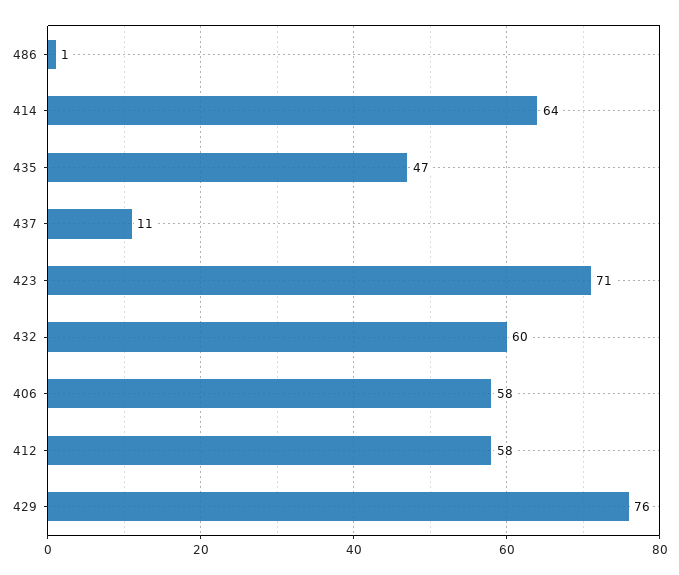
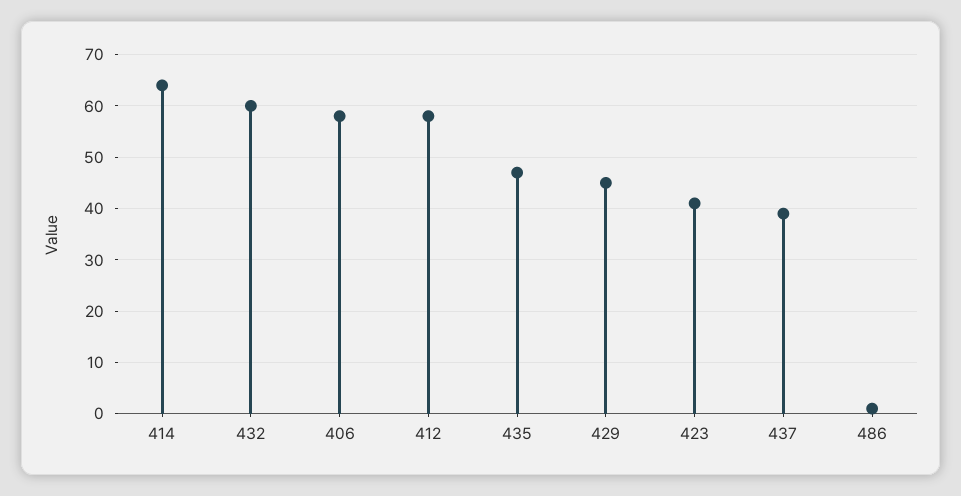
  {
    "486": 1,
    "414": 64,
    "435": 47,
-   "437": 11,
+   "437": 40,
-   "423": 71,
+   "423": 40,
    "432": 60,
    "406": 58,
    "412": 58,
-   "429": 76
+   "429": 45
  }

